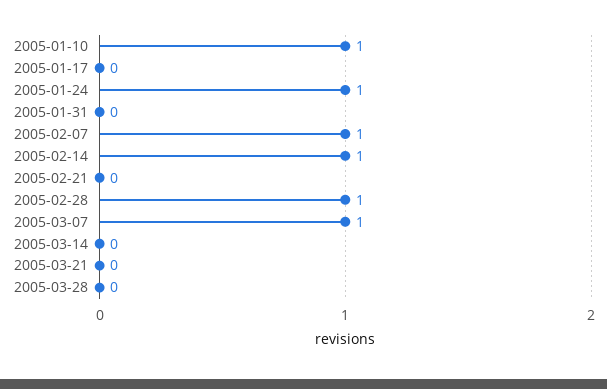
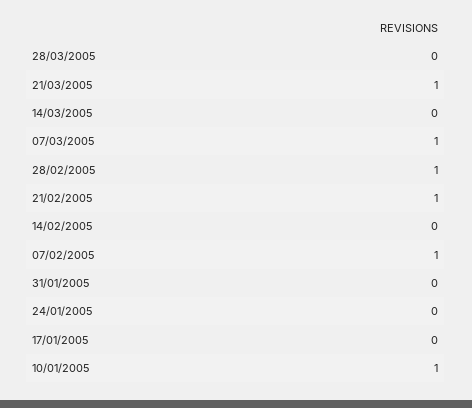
  {
    "2005-01-10": 1,
    "2005-01-17": 0,
-   "2005-01-24": 1,
+   "2005-01-24": 0,
    "2005-01-31": 0,
    "2005-02-07": 1,
-   "2005-02-14": 1,
+   "2005-02-14": 0,
-   "2005-02-21": 0,
+   "2005-02-21": 1,
    "2005-02-28": 1,
    "2005-03-07": 1,
    "2005-03-14": 0,
-   "2005-03-21": 0,
+   "2005-03-21": 1,
    "2005-03-28": 0
  }

